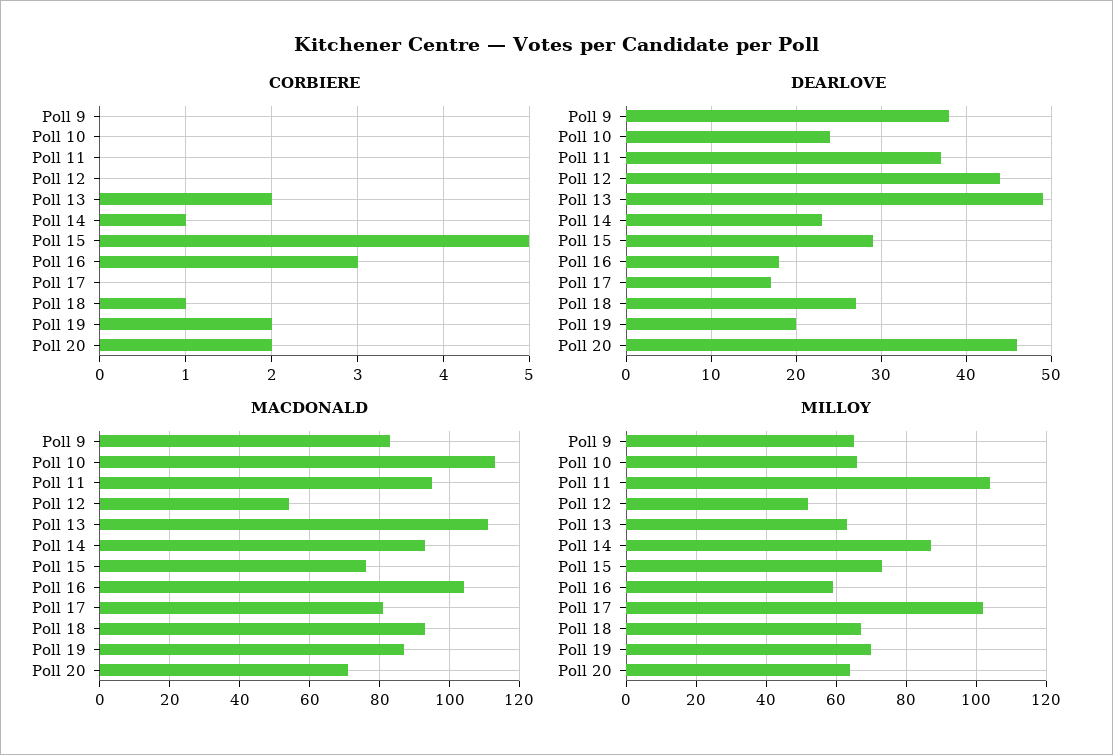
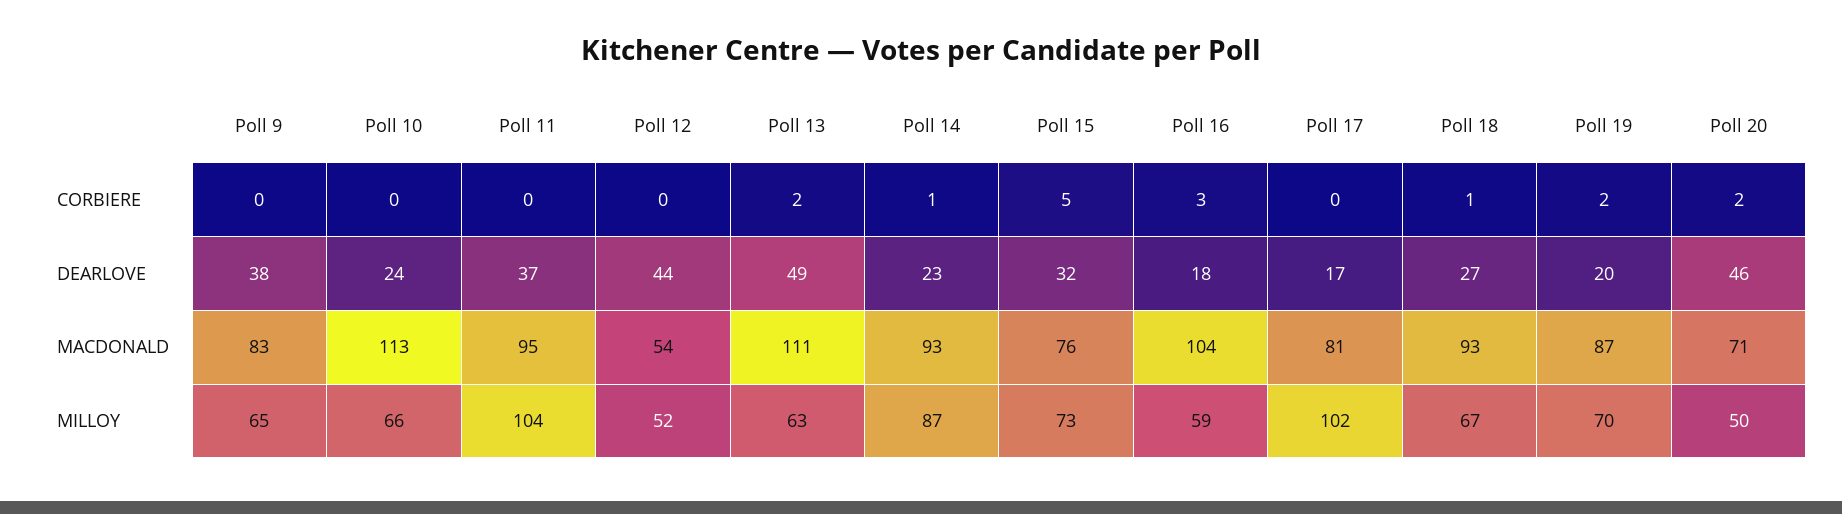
  {
    "CORBIERE": {
      "Poll 9": 0,
      "Poll 10": 0,
      "Poll 11": 0,
      "Poll 12": 0,
      "Poll 13": 2,
      "Poll 14": 1,
      "Poll 15": 5,
      "Poll 16": 3,
      "Poll 17": 0,
      "Poll 18": 1,
      "Poll 19": 2,
      "Poll 20": 2
    },
    "DEARLOVE": {
      "Poll 9": 38,
      "Poll 10": 24,
      "Poll 11": 37,
      "Poll 12": 44,
      "Poll 13": 49,
      "Poll 14": 23,
-     "Poll 15": 29,
+     "Poll 15": 32,
      "Poll 16": 18,
      "Poll 17": 17,
      "Poll 18": 27,
      "Poll 19": 20,
      "Poll 20": 46
    },
    "MACDONALD": {
      "Poll 9": 83,
      "Poll 10": 113,
      "Poll 11": 95,
      "Poll 12": 54,
      "Poll 13": 111,
      "Poll 14": 93,
      "Poll 15": 76,
      "Poll 16": 104,
      "Poll 17": 81,
      "Poll 18": 93,
      "Poll 19": 87,
      "Poll 20": 71
    },
    "MILLOY": {
      "Poll 9": 65,
      "Poll 10": 66,
      "Poll 11": 104,
      "Poll 12": 52,
      "Poll 13": 63,
      "Poll 14": 87,
      "Poll 15": 73,
      "Poll 16": 59,
      "Poll 17": 102,
      "Poll 18": 67,
      "Poll 19": 70,
-     "Poll 20": 65
+     "Poll 20": 50
    }
  }

